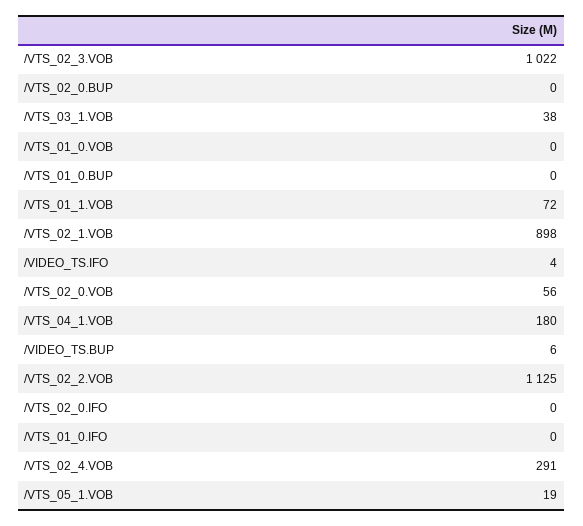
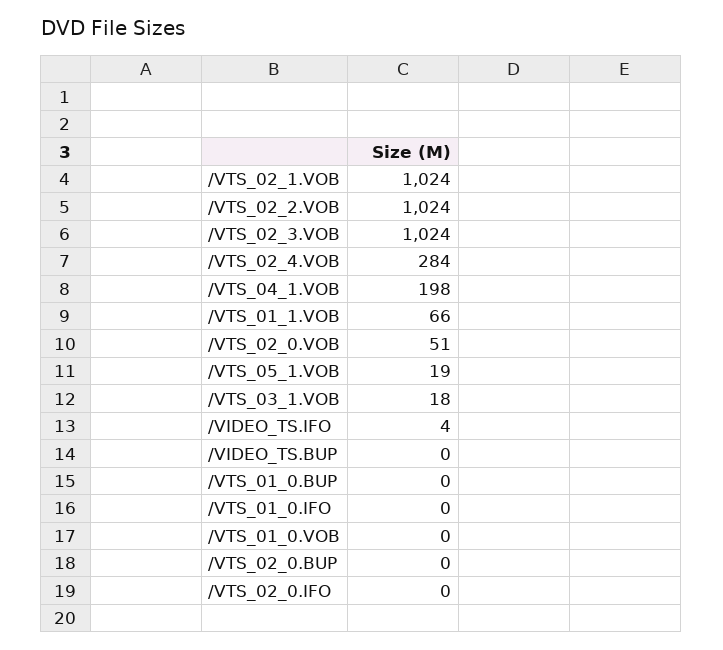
  {
-   "/VTS_02_3.VOB": 1022,
+   "/VTS_02_3.VOB": 1024,
    "/VTS_02_0.BUP": 0,
-   "/VTS_03_1.VOB": 38,
+   "/VTS_03_1.VOB": 18,
    "/VTS_01_0.VOB": 0,
    "/VTS_01_0.BUP": 0,
-   "/VTS_01_1.VOB": 72,
+   "/VTS_01_1.VOB": 66,
-   "/VTS_02_1.VOB": 898,
+   "/VTS_02_1.VOB": 1024,
    "/VIDEO_TS.IFO": 4,
-   "/VTS_02_0.VOB": 56,
+   "/VTS_02_0.VOB": 51,
-   "/VTS_04_1.VOB": 180,
+   "/VTS_04_1.VOB": 198,
-   "/VIDEO_TS.BUP": 6,
+   "/VIDEO_TS.BUP": 0,
-   "/VTS_02_2.VOB": 1125,
+   "/VTS_02_2.VOB": 1024,
    "/VTS_02_0.IFO": 0,
    "/VTS_01_0.IFO": 0,
-   "/VTS_02_4.VOB": 291,
+   "/VTS_02_4.VOB": 284,
    "/VTS_05_1.VOB": 19
  }

